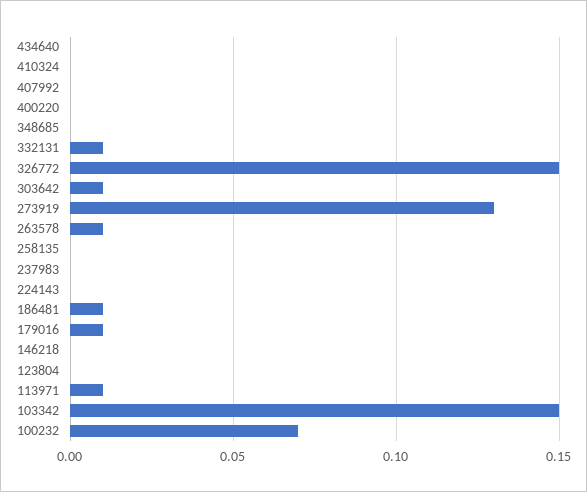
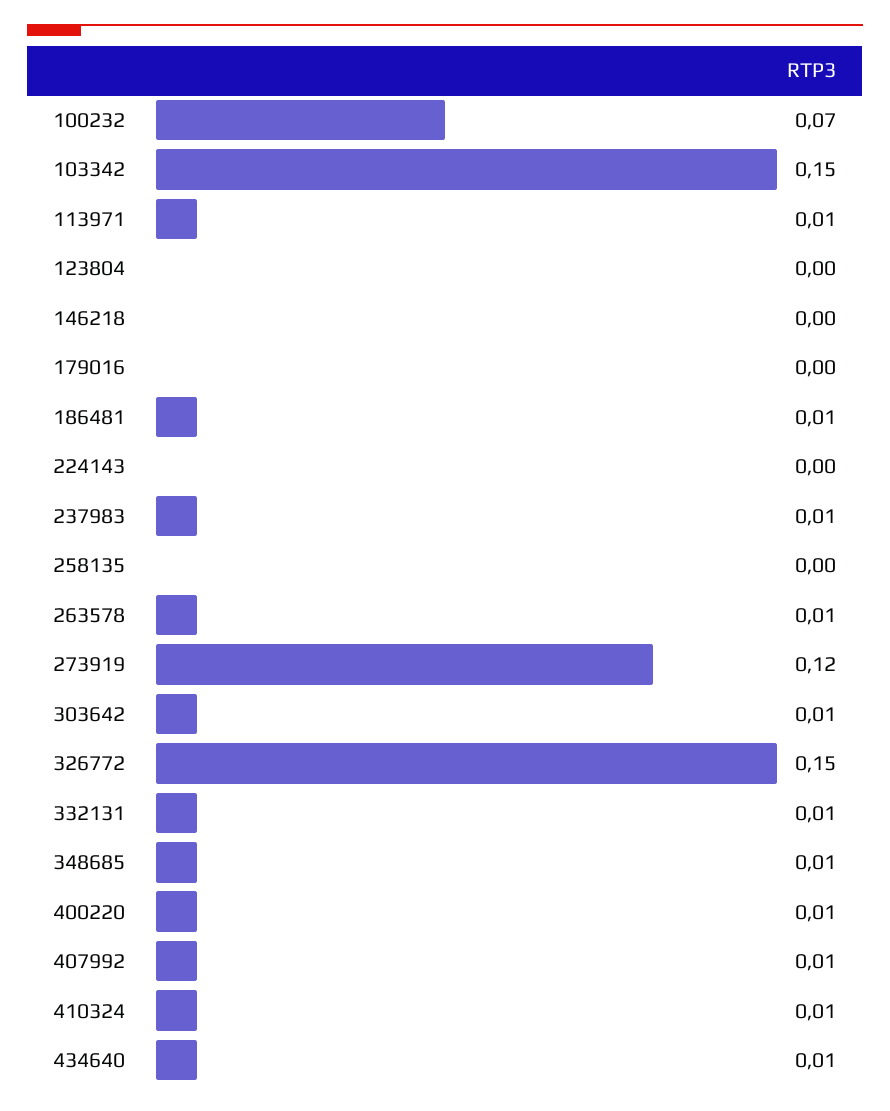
  {
-   "434640": 0,
+   "434640": 0.01,
-   "410324": 0,
+   "410324": 0.01,
-   "407992": 0,
+   "407992": 0.01,
-   "400220": 0,
+   "400220": 0.01,
-   "348685": 0,
+   "348685": 0.01,
    "332131": 0.01,
    "326772": 0.15,
    "303642": 0.01,
-   "273919": 0.13,
+   "273919": 0.12,
    "263578": 0.01,
    "258135": 0,
-   "237983": 0,
+   "237983": 0.01,
    "224143": 0,
    "186481": 0.01,
-   "179016": 0.01,
+   "179016": 0,
    "146218": 0,
    "123804": 0,
    "113971": 0.01,
    "103342": 0.15,
    "100232": 0.07
  }

